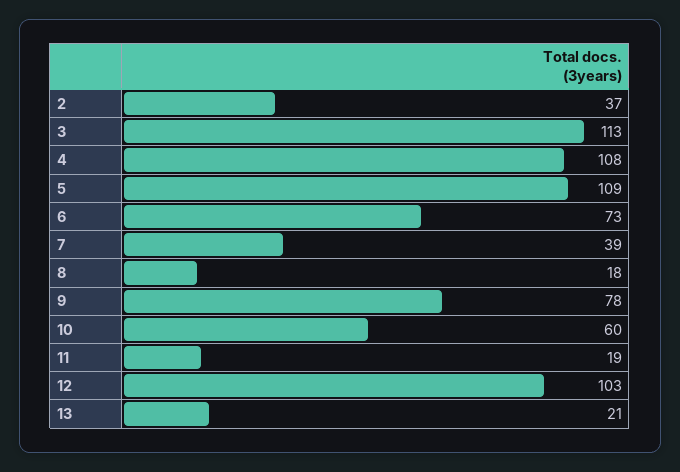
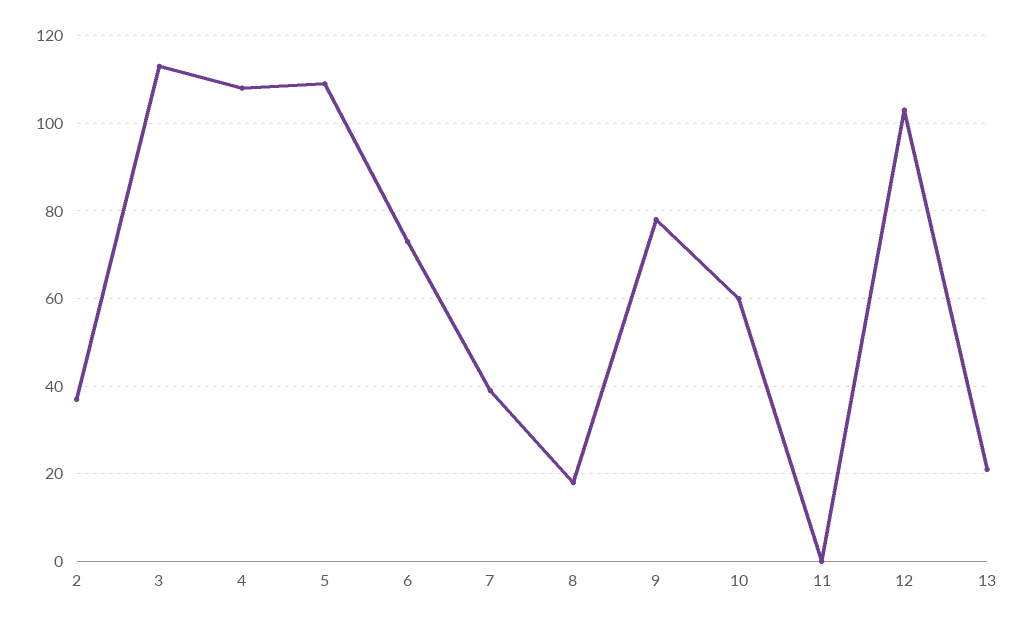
  {
    "2": 37,
    "3": 113,
    "4": 108,
    "5": 109,
    "6": 73,
    "7": 39,
    "8": 18,
    "9": 78,
    "10": 60,
-   "11": 19,
+   "11": 0,
    "12": 103,
    "13": 21
  }

